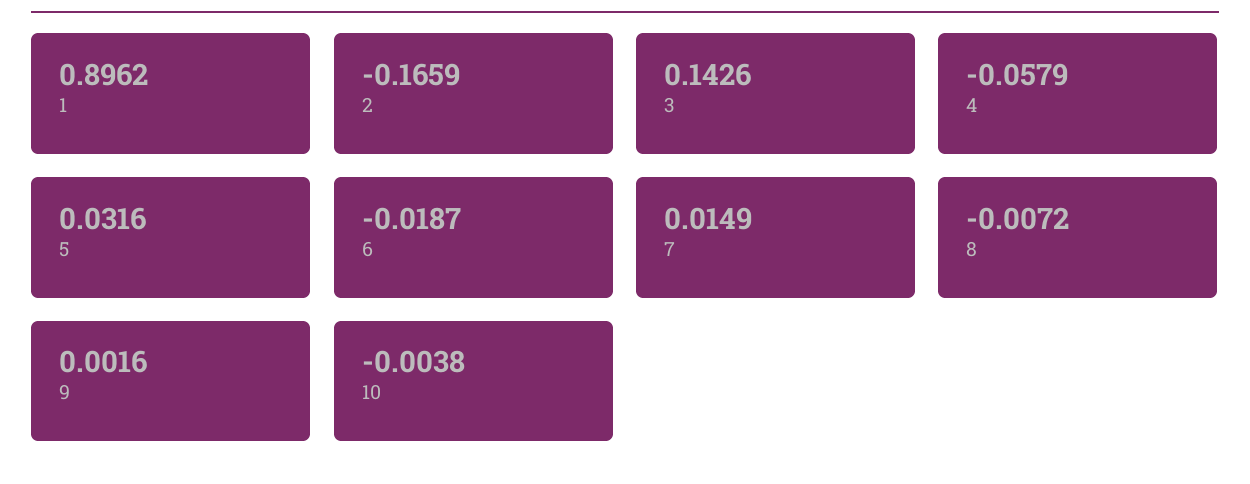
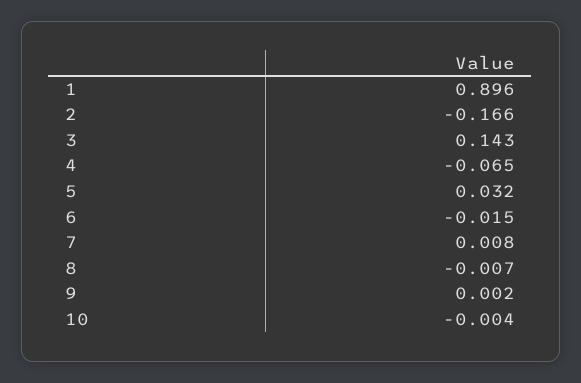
  {
    "1": 0.8962,
    "2": -0.1659,
    "3": 0.1426,
-   "4": -0.0579,
+   "4": -0.065,
    "5": 0.0316,
-   "6": -0.0187,
+   "6": -0.015,
-   "7": 0.0149,
+   "7": 0.008,
    "8": -0.0072,
    "9": 0.0016,
    "10": -0.0038
  }

